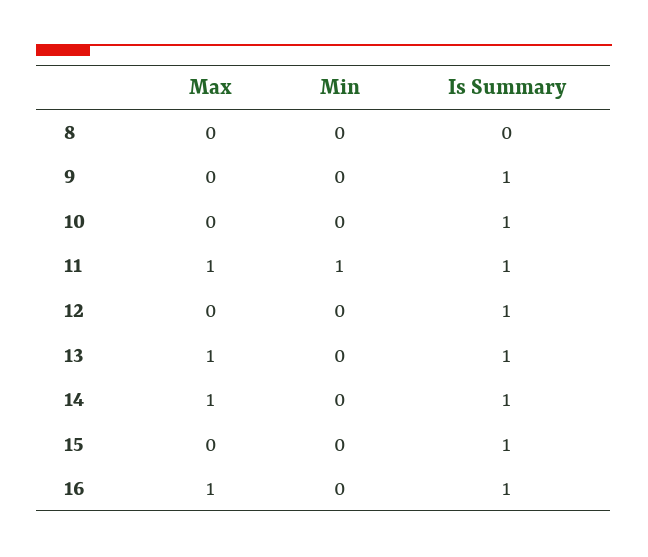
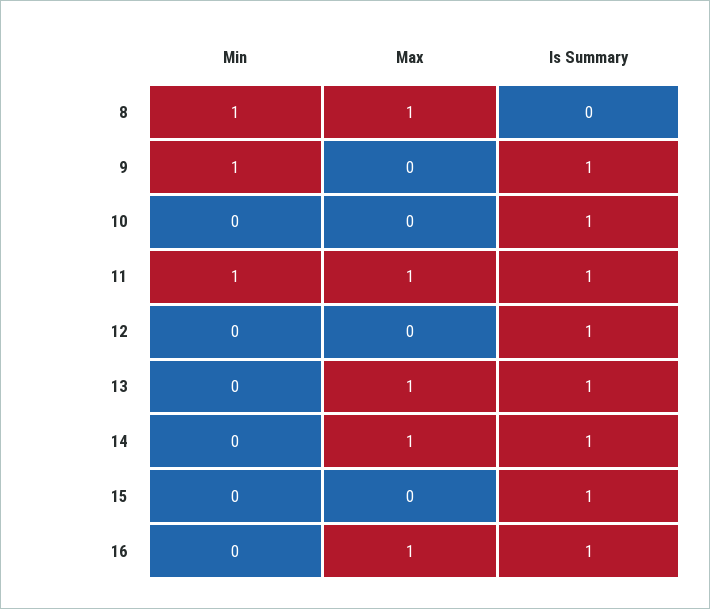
  {
    "Max": {
-     "8": 0,
+     "8": 1,
      "9": 0,
      "10": 0,
      "11": 1,
      "12": 0,
      "13": 1,
      "14": 1,
      "15": 0,
      "16": 1
    },
    "Min": {
-     "8": 0,
+     "8": 1,
-     "9": 0,
+     "9": 1,
      "10": 0,
      "11": 1,
      "12": 0,
      "13": 0,
      "14": 0,
      "15": 0,
      "16": 0
    },
    "Is Summary": {
      "8": 0,
      "9": 1,
      "10": 1,
      "11": 1,
      "12": 1,
      "13": 1,
      "14": 1,
      "15": 1,
      "16": 1
    }
  }

